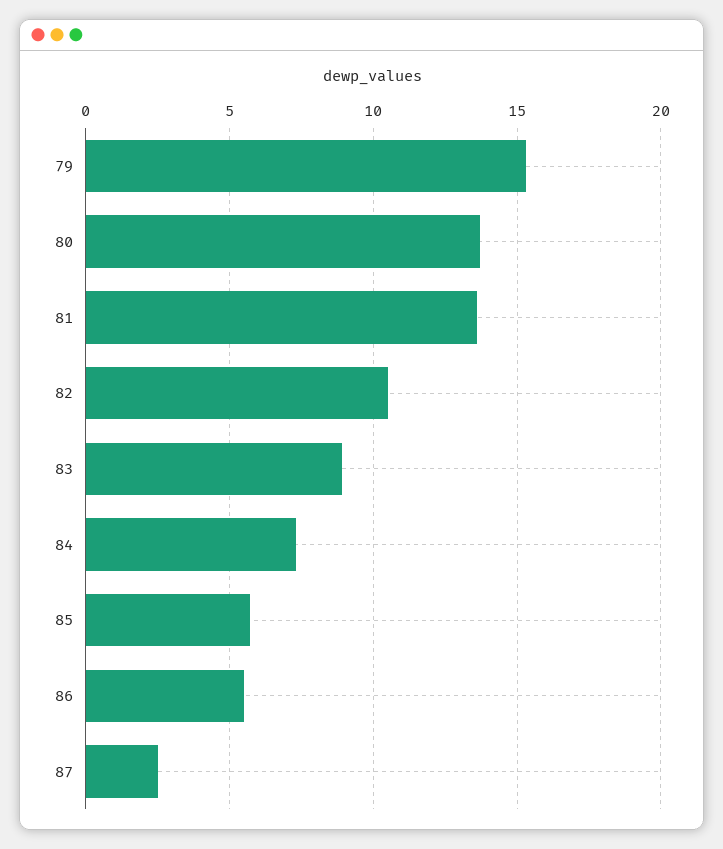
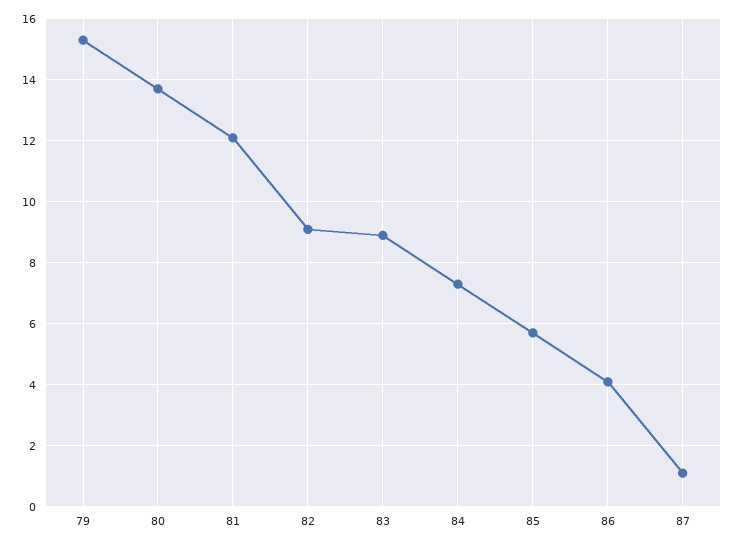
  {
    "79": 15.5,
    "80": 13.5,
-   "81": 13.5,
+   "81": 12,
-   "82": 10.5,
+   "82": 9,
    "83": 9,
    "84": 7.5,
    "85": 5.5,
-   "86": 5.5,
+   "86": 4,
-   "87": 2.5
+   "87": 1
  }

